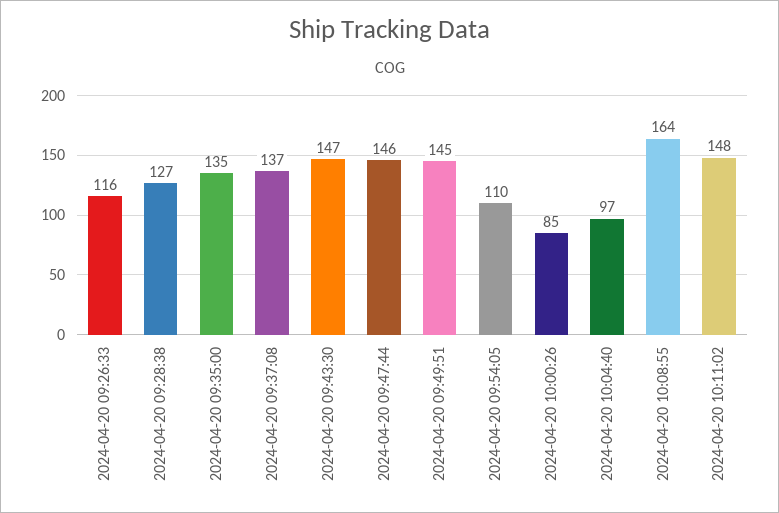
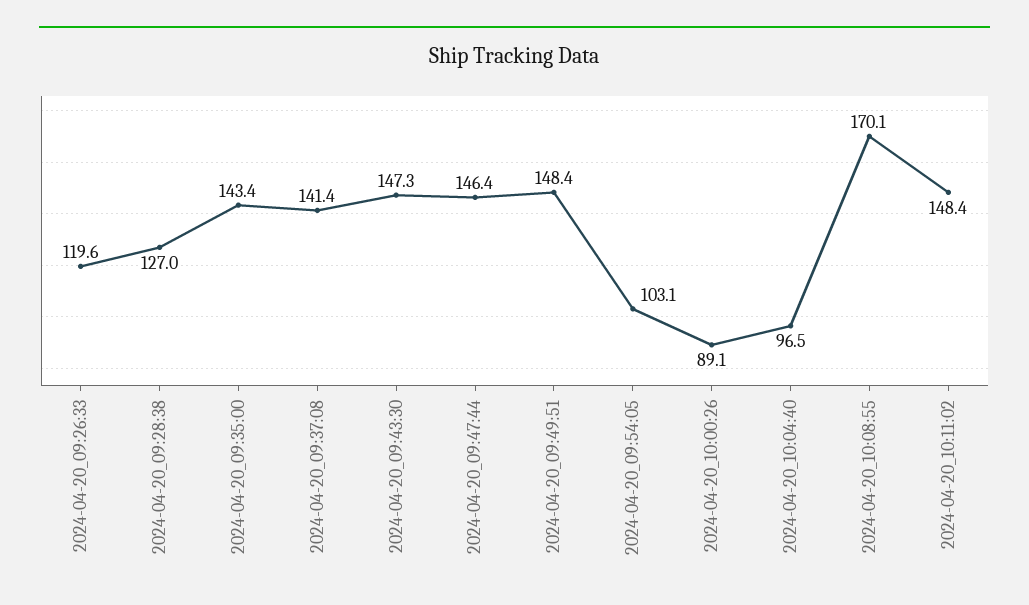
  {
-   "2024-04-20 09:26:33": 116,
+   "2024-04-20 09:26:33": 119.6,
    "2024-04-20 09:28:38": 127,
-   "2024-04-20 09:35:00": 135,
+   "2024-04-20 09:35:00": 143.4,
-   "2024-04-20 09:37:08": 137,
+   "2024-04-20 09:37:08": 141.4,
    "2024-04-20 09:43:30": 147.3,
    "2024-04-20 09:47:44": 146.4,
-   "2024-04-20 09:49:51": 145,
+   "2024-04-20 09:49:51": 148.4,
-   "2024-04-20 09:54:05": 110,
+   "2024-04-20 09:54:05": 103.1,
-   "2024-04-20 10:00:26": 85,
+   "2024-04-20 10:00:26": 89.1,
    "2024-04-20 10:04:40": 96.5,
-   "2024-04-20 10:08:55": 164,
+   "2024-04-20 10:08:55": 170.1,
    "2024-04-20 10:11:02": 148.4
  }

